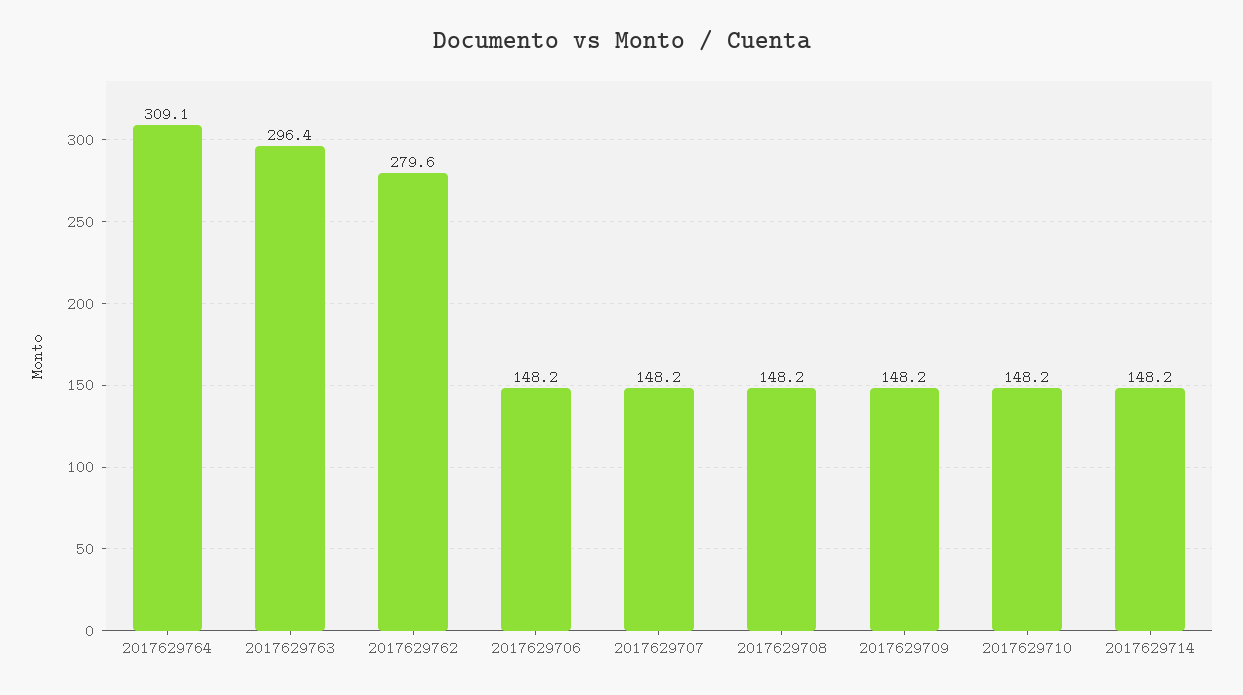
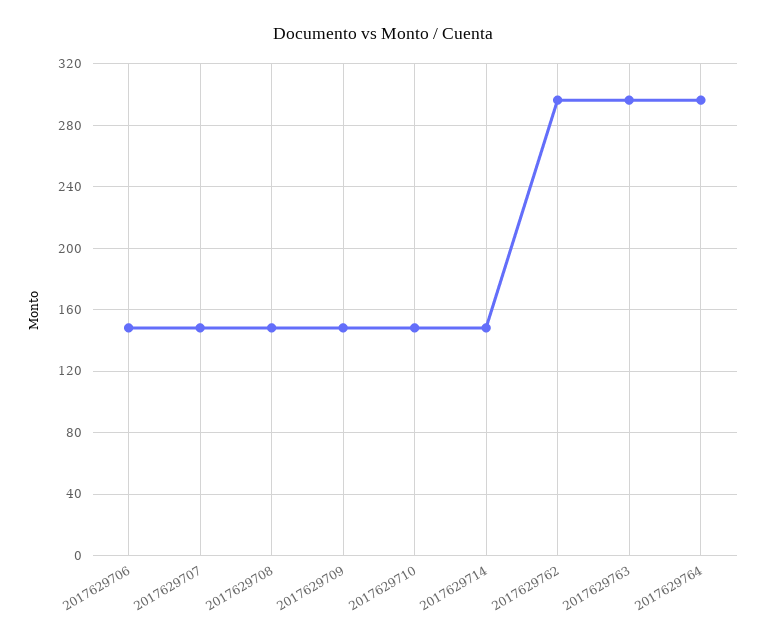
  {
-   "2017629764": 309.1,
+   "2017629764": 295,
    "2017629763": 296.4,
-   "2017629762": 279.6,
+   "2017629762": 295,
    "2017629706": 148.2,
    "2017629707": 148.2,
    "2017629708": 148.2,
    "2017629709": 148.2,
    "2017629710": 148.2,
    "2017629714": 148.2
  }

